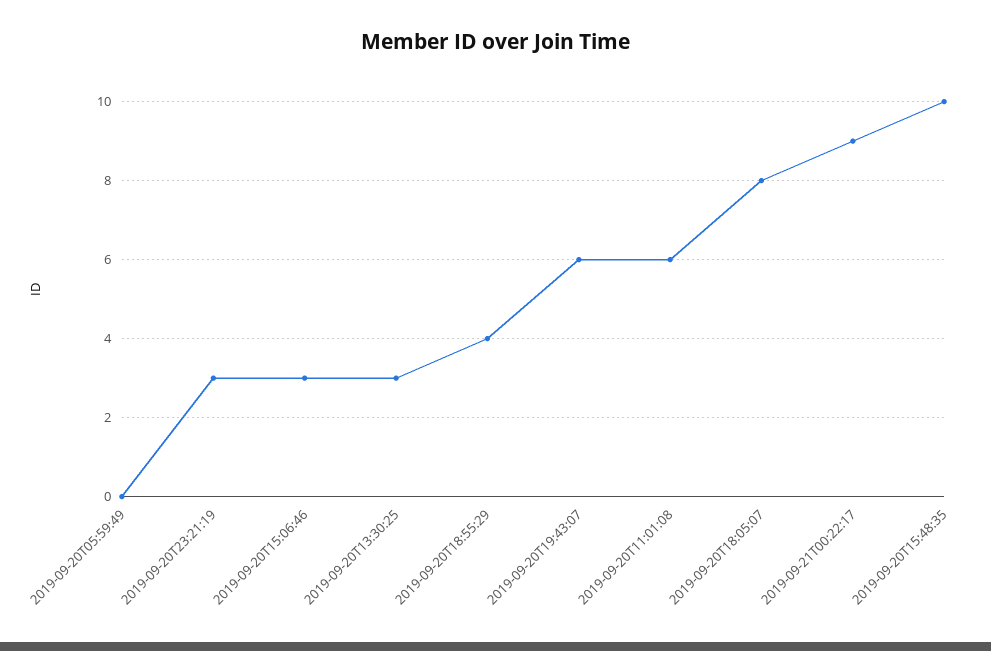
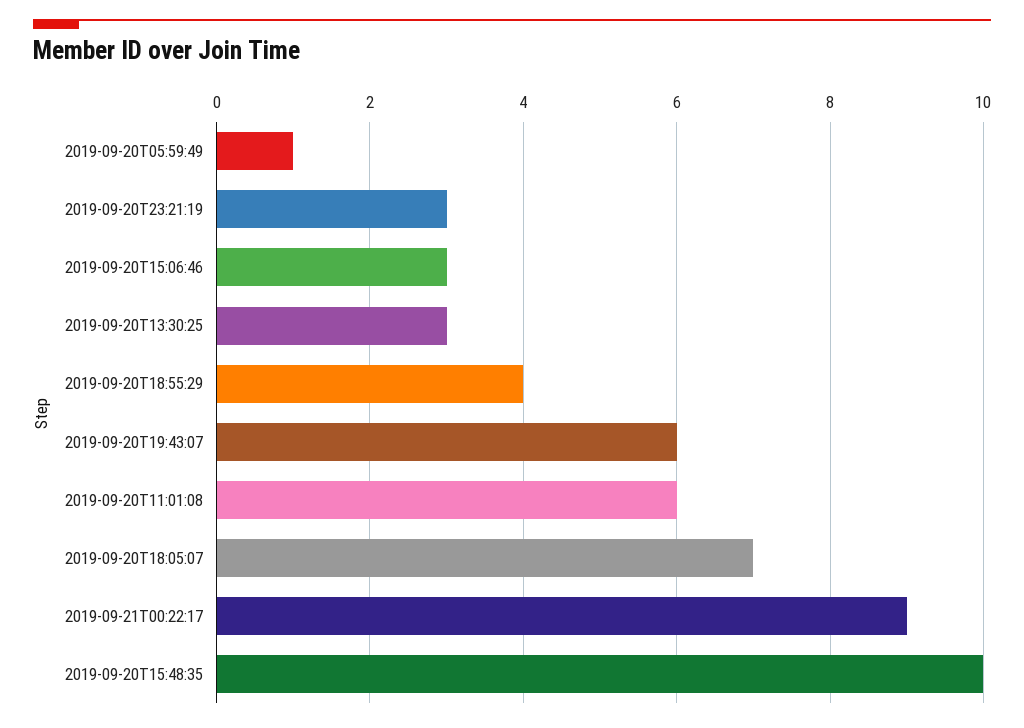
  {
-   "2019-09-20T05:59:49": 0,
+   "2019-09-20T05:59:49": 1,
    "2019-09-20T23:21:19": 3,
    "2019-09-20T15:06:46": 3,
    "2019-09-20T13:30:25": 3,
    "2019-09-20T18:55:29": 4,
    "2019-09-20T19:43:07": 6,
    "2019-09-20T11:01:08": 6,
-   "2019-09-20T18:05:07": 8,
+   "2019-09-20T18:05:07": 7,
    "2019-09-21T00:22:17": 9,
    "2019-09-20T15:48:35": 10
  }

